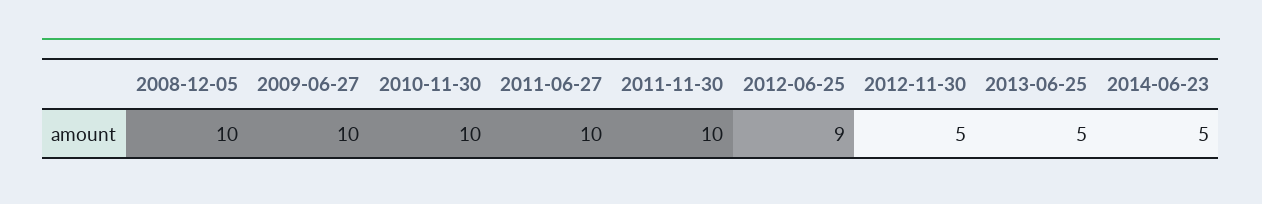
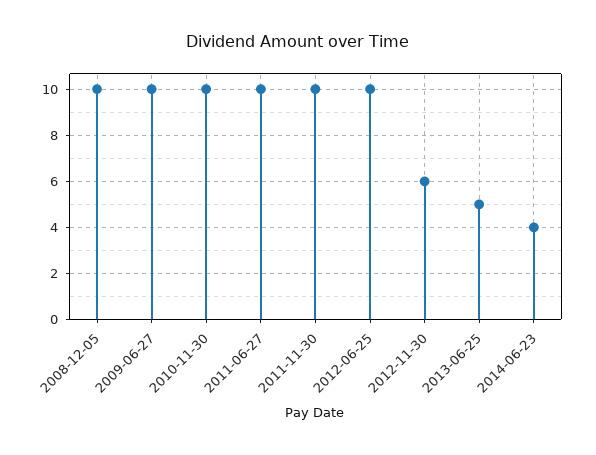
  {
    "2008-12-05": 10,
    "2009-06-27": 10,
    "2010-11-30": 10,
    "2011-06-27": 10,
    "2011-11-30": 10,
-   "2012-06-25": 9,
+   "2012-06-25": 10,
-   "2012-11-30": 5,
+   "2012-11-30": 6,
    "2013-06-25": 5,
-   "2014-06-23": 5
+   "2014-06-23": 4
  }

